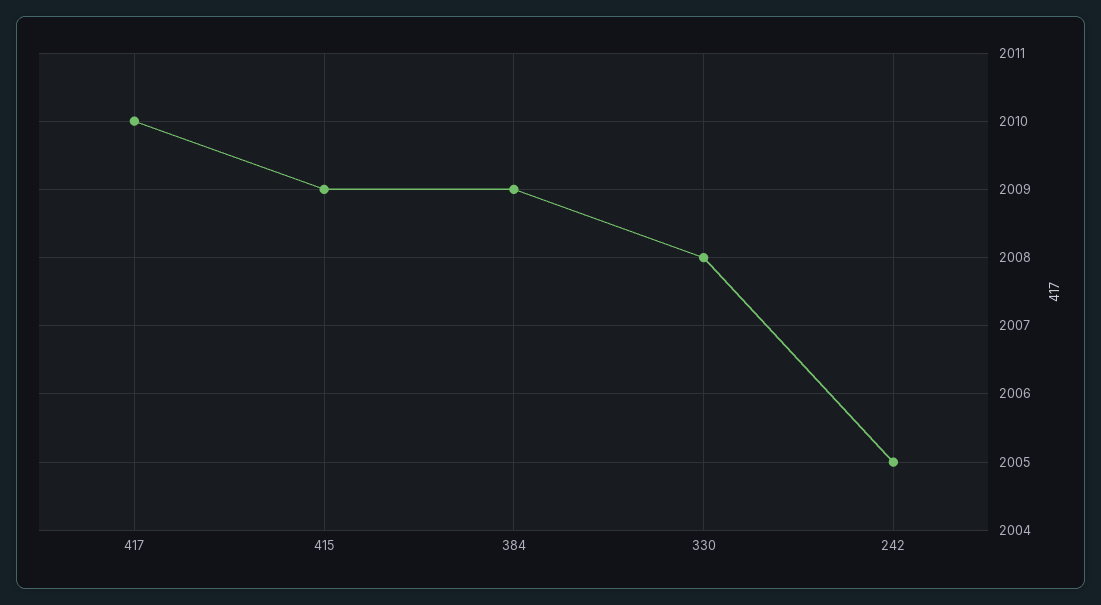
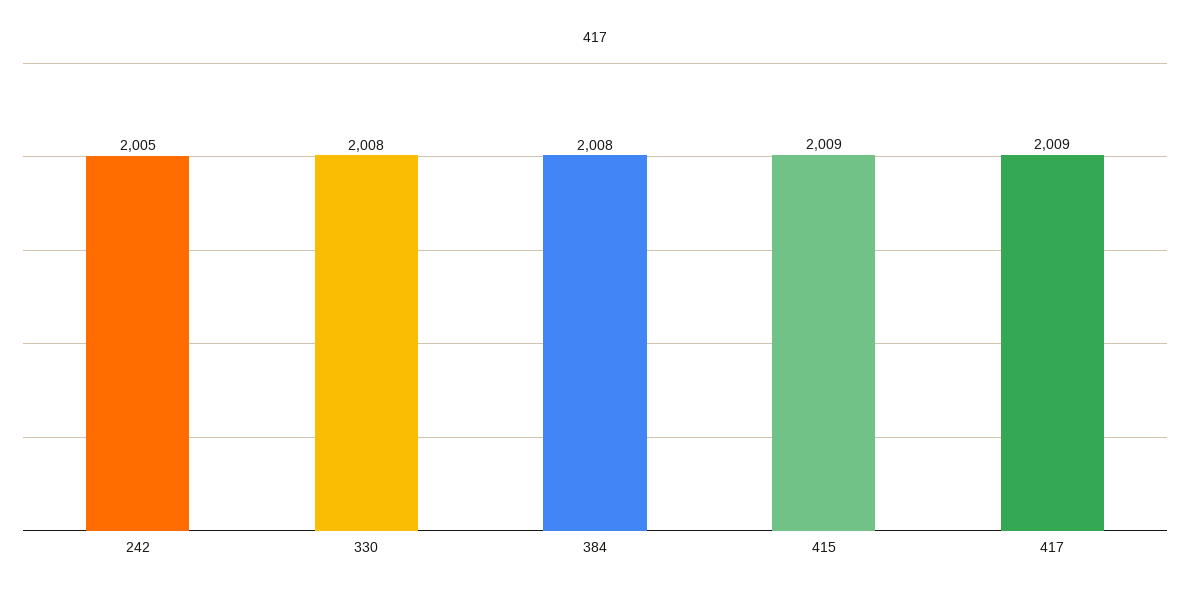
  {
-   "417": 2010,
+   "417": 2009,
    "415": 2009,
-   "384": 2009,
+   "384": 2008,
    "330": 2008,
    "242": 2005
  }

